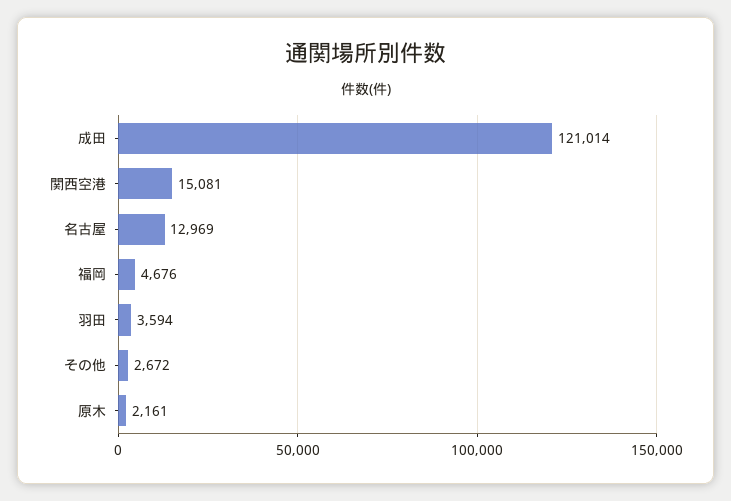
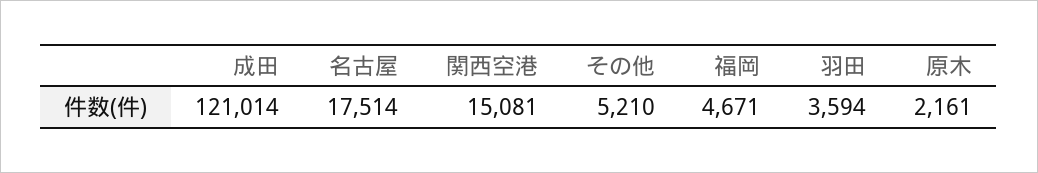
  {
    "成田": 121014,
    "関西空港": 15081,
-   "名古屋": 12969,
+   "名古屋": 17514,
-   "福岡": 4676,
+   "福岡": 4671,
    "羽田": 3594,
-   "その他": 2672,
+   "その他": 5210,
    "原木": 2161
  }

